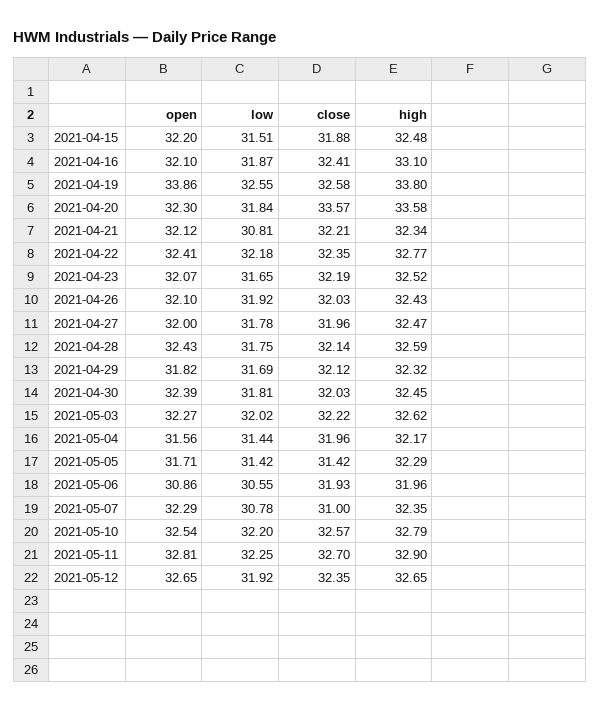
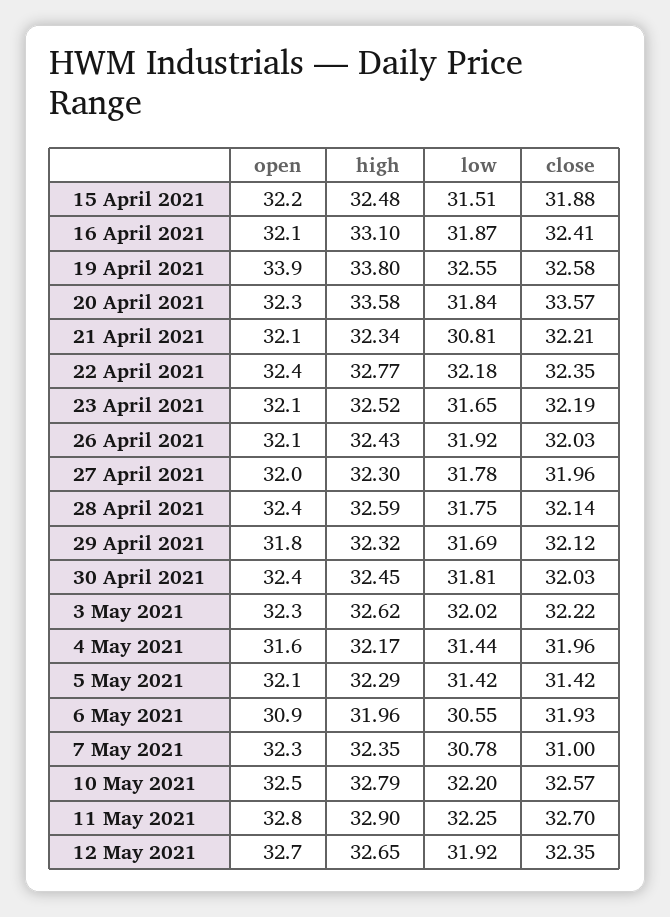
  {
    "open": {
      "2021-04-15": 32.2,
      "2021-04-16": 32.1,
      "2021-04-19": 33.86,
      "2021-04-20": 32.3,
      "2021-04-21": 32.12,
      "2021-04-22": 32.41,
      "2021-04-23": 32.07,
      "2021-04-26": 32.1,
      "2021-04-27": 32,
      "2021-04-28": 32.43,
      "2021-04-29": 31.82,
      "2021-04-30": 32.39,
      "2021-05-03": 32.27,
      "2021-05-04": 31.56,
-     "2021-05-05": 31.71,
+     "2021-05-05": 32.1,
      "2021-05-06": 30.86,
      "2021-05-07": 32.29,
      "2021-05-10": 32.54,
      "2021-05-11": 32.81,
      "2021-05-12": 32.65
    },
    "low": {
      "2021-04-15": 31.51,
      "2021-04-16": 31.87,
      "2021-04-19": 32.55,
      "2021-04-20": 31.84,
      "2021-04-21": 30.81,
      "2021-04-22": 32.18,
      "2021-04-23": 31.65,
      "2021-04-26": 31.92,
      "2021-04-27": 31.78,
      "2021-04-28": 31.75,
      "2021-04-29": 31.69,
      "2021-04-30": 31.81,
      "2021-05-03": 32.02,
      "2021-05-04": 31.44,
      "2021-05-05": 31.42,
      "2021-05-06": 30.55,
      "2021-05-07": 30.78,
      "2021-05-10": 32.2,
      "2021-05-11": 32.25,
      "2021-05-12": 31.92
    },
    "close": {
      "2021-04-15": 31.88,
      "2021-04-16": 32.41,
      "2021-04-19": 32.58,
      "2021-04-20": 33.57,
      "2021-04-21": 32.21,
      "2021-04-22": 32.35,
      "2021-04-23": 32.19,
      "2021-04-26": 32.03,
      "2021-04-27": 31.96,
      "2021-04-28": 32.14,
      "2021-04-29": 32.12,
      "2021-04-30": 32.03,
      "2021-05-03": 32.22,
      "2021-05-04": 31.96,
      "2021-05-05": 31.42,
      "2021-05-06": 31.93,
      "2021-05-07": 31,
      "2021-05-10": 32.57,
      "2021-05-11": 32.7,
      "2021-05-12": 32.35
    },
    "high": {
      "2021-04-15": 32.48,
      "2021-04-16": 33.1,
      "2021-04-19": 33.8,
      "2021-04-20": 33.58,
      "2021-04-21": 32.34,
      "2021-04-22": 32.77,
      "2021-04-23": 32.52,
      "2021-04-26": 32.43,
-     "2021-04-27": 32.47,
+     "2021-04-27": 32.3,
      "2021-04-28": 32.59,
      "2021-04-29": 32.32,
      "2021-04-30": 32.45,
      "2021-05-03": 32.62,
      "2021-05-04": 32.17,
      "2021-05-05": 32.29,
      "2021-05-06": 31.96,
      "2021-05-07": 32.35,
      "2021-05-10": 32.79,
      "2021-05-11": 32.9,
      "2021-05-12": 32.65
    }
  }

